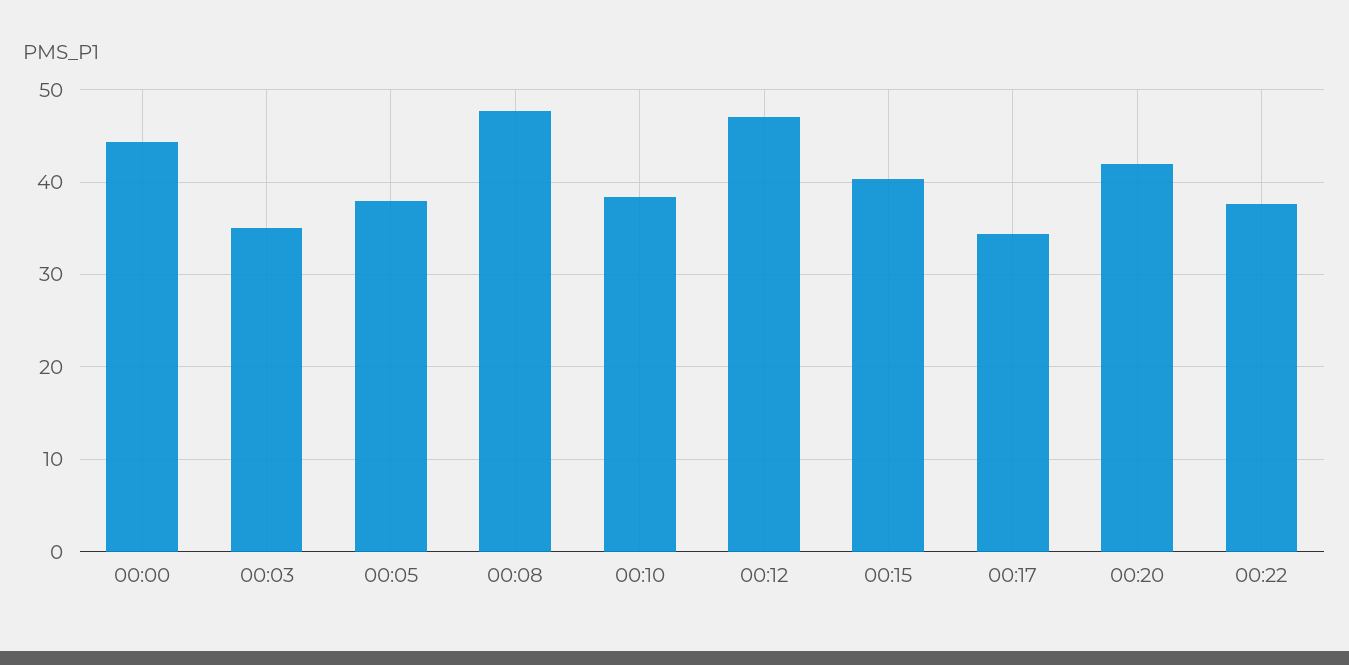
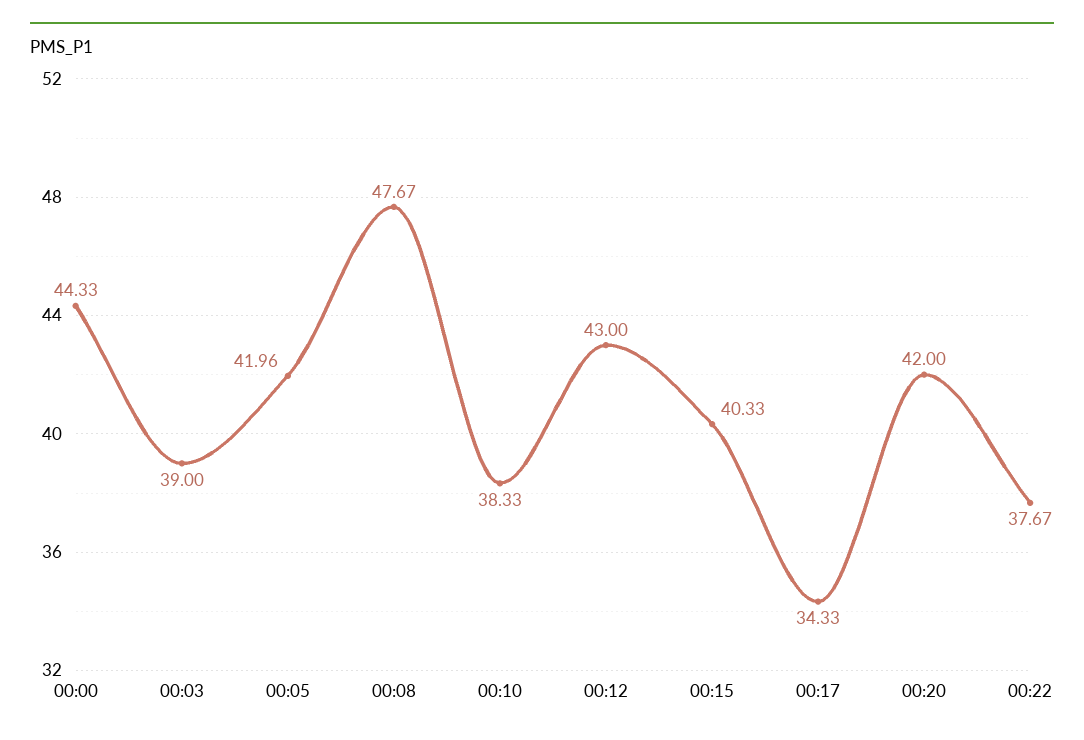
  {
    "00:00": 44.33,
-   "00:03": 35,
+   "00:03": 39,
-   "00:05": 38,
+   "00:05": 41.96,
    "00:08": 47.67,
    "00:10": 38.33,
-   "00:12": 47,
+   "00:12": 43,
    "00:15": 40.33,
    "00:17": 34.33,
    "00:20": 42,
    "00:22": 37.67
  }

